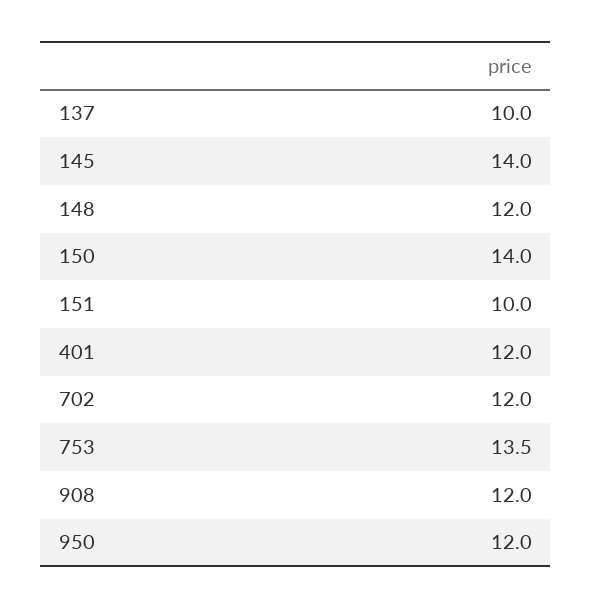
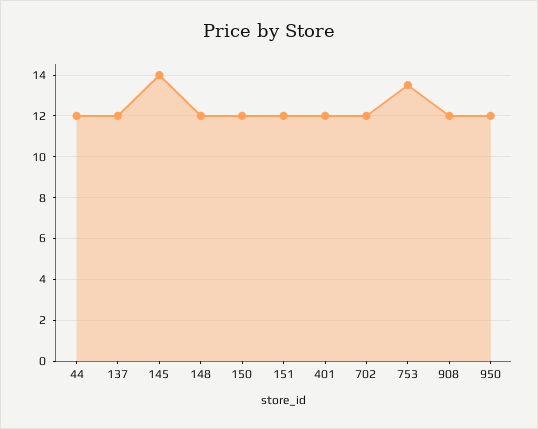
  {
-   "137": 10,
+   "137": 12,
    "145": 14,
    "148": 12,
-   "150": 14,
+   "150": 12,
-   "151": 10,
+   "151": 12,
    "401": 12,
    "702": 12,
    "753": 13.5,
    "908": 12,
-   "950": 12
+   "950": 12,
+   "44": 12
  }

